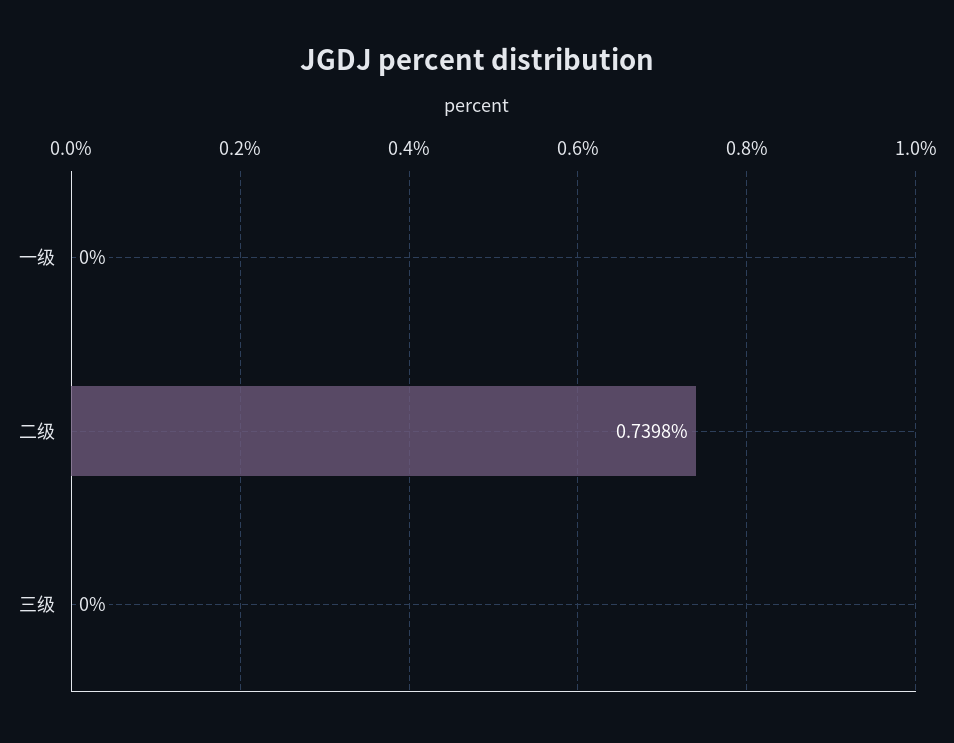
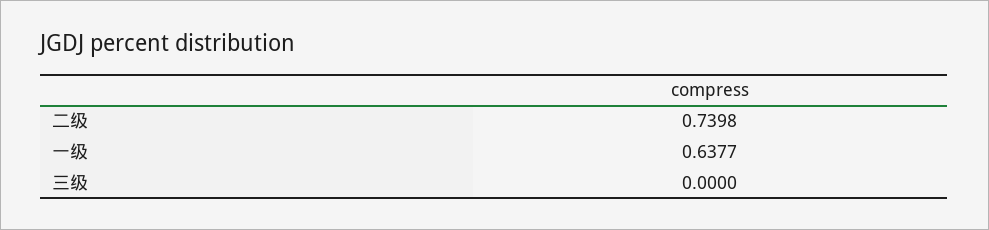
  {
-   "一级": 0,
+   "一级": 0.6377,
    "二级": 0.7398,
    "三级": 0
  }

